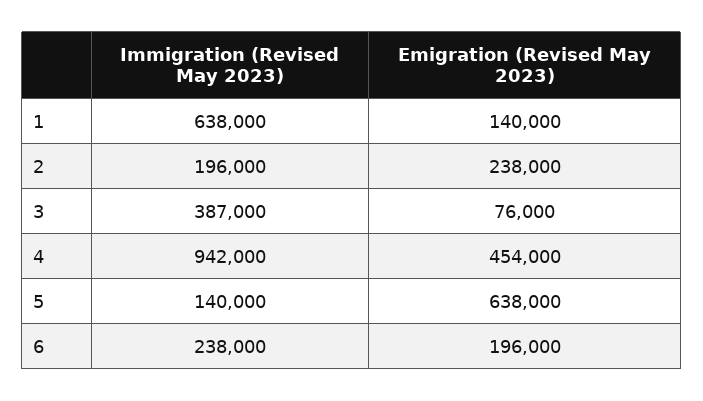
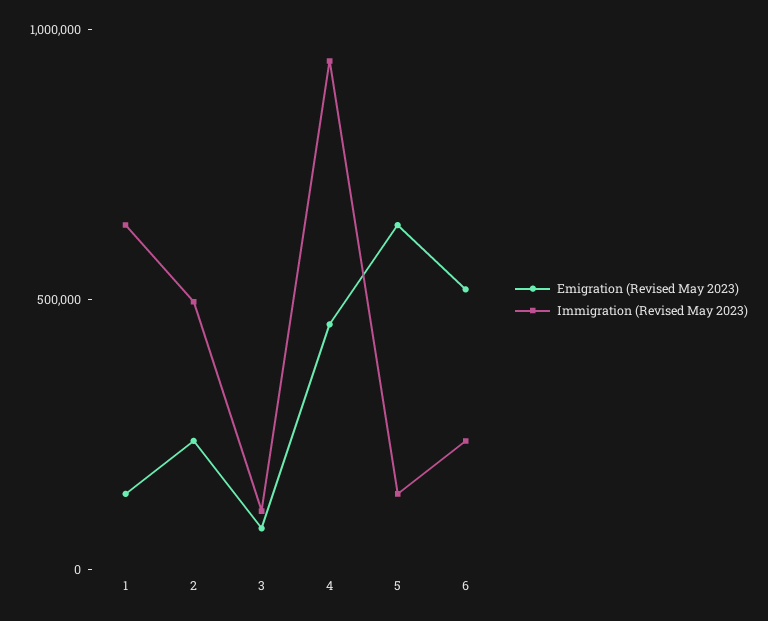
  {
    "Immigration (Revised May 2023)": {
      "1": 638000,
-     "2": 196000,
+     "2": 500000,
-     "3": 387000,
+     "3": 100000,
      "4": 942000,
      "5": 140000,
      "6": 238000
    },
    "Emigration (Revised May 2023)": {
      "1": 140000,
      "2": 238000,
      "3": 76000,
      "4": 454000,
      "5": 638000,
-     "6": 196000
+     "6": 500000
    }
  }

